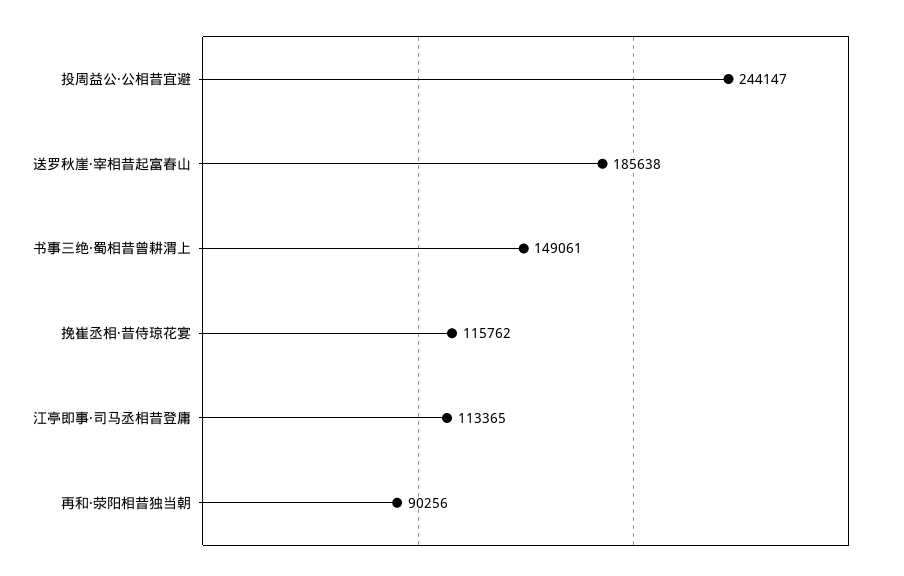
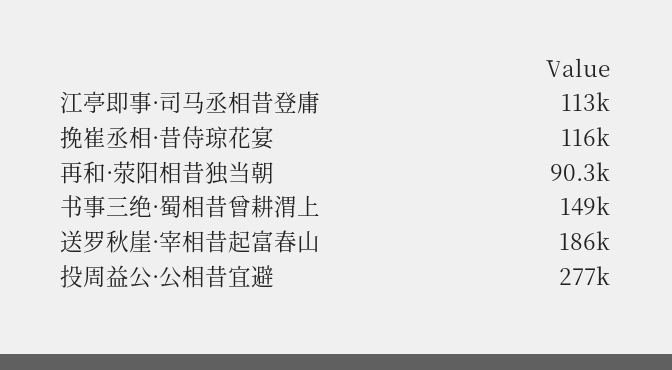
  {
-   "投周益公·公相昔宜避": 244147,
+   "投周益公·公相昔宜避": 277000,
    "送罗秋崖·宰相昔起富春山": 185638,
    "书事三绝·蜀相昔曾耕渭上": 149061,
    "挽崔丞相·昔侍琼花宴": 115762,
    "江亭即事·司马丞相昔登庸": 113365,
    "再和·荥阳相昔独当朝": 90256
  }

